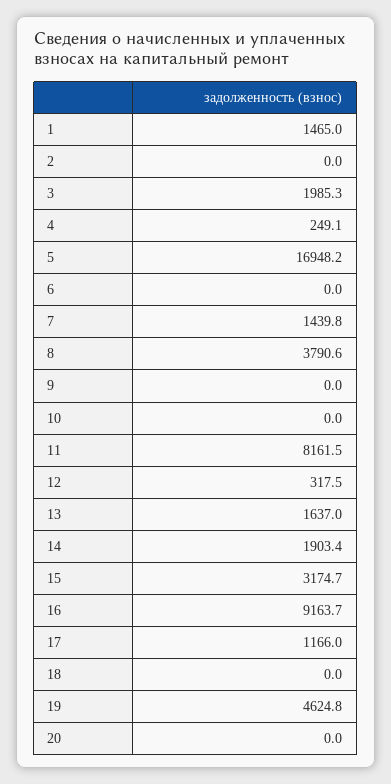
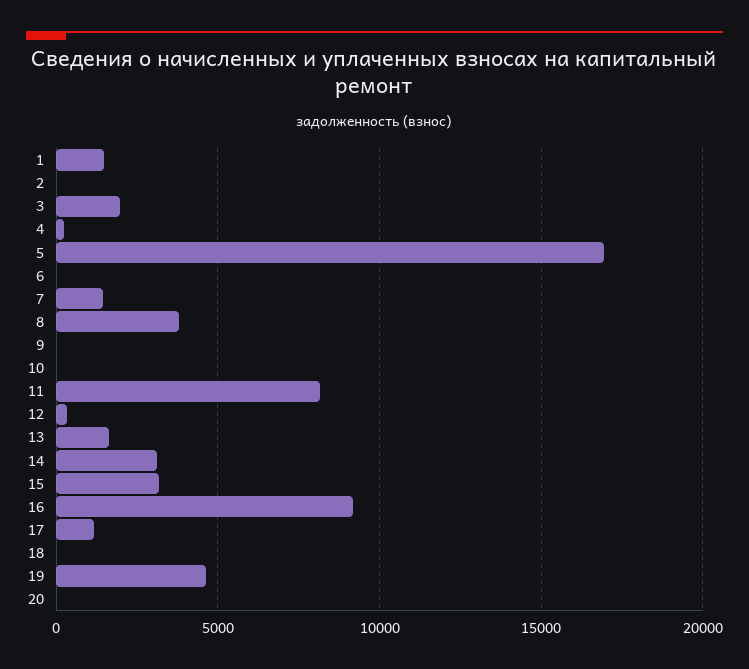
  {
    "1": 1465,
    "2": 0,
    "3": 1985.3,
    "4": 249.1,
    "5": 16948.2,
    "6": 0,
    "7": 1439.8,
    "8": 3790.6,
    "9": 0,
    "10": 0,
    "11": 8161.5,
    "12": 317.5,
    "13": 1637,
-   "14": 1903.4,
+   "14": 3000,
    "15": 3174.7,
    "16": 9163.7,
    "17": 1166,
    "18": 0,
    "19": 4624.8,
    "20": 0
  }

